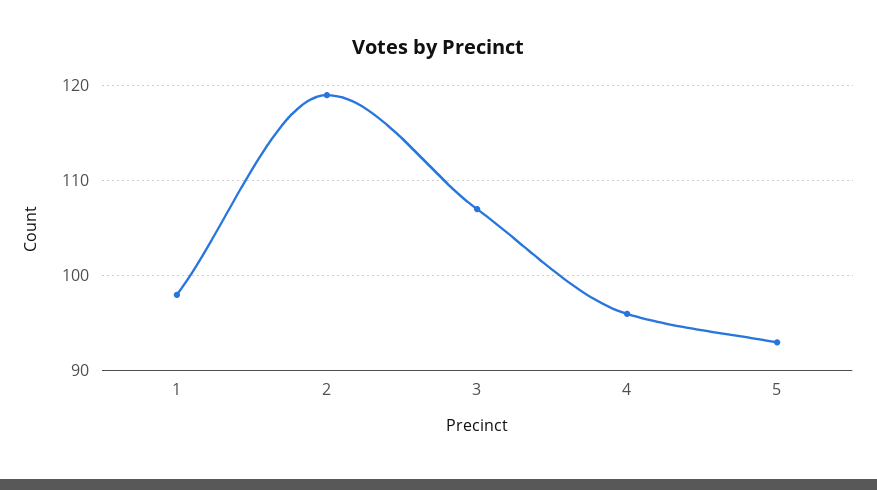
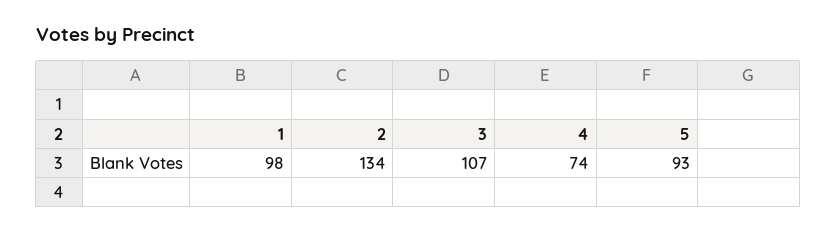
  {
    "1": 98,
-   "2": 119,
+   "2": 134,
    "3": 107,
-   "4": 96,
+   "4": 74,
    "5": 93
  }

